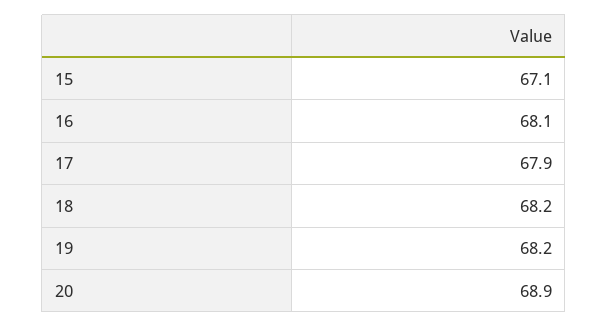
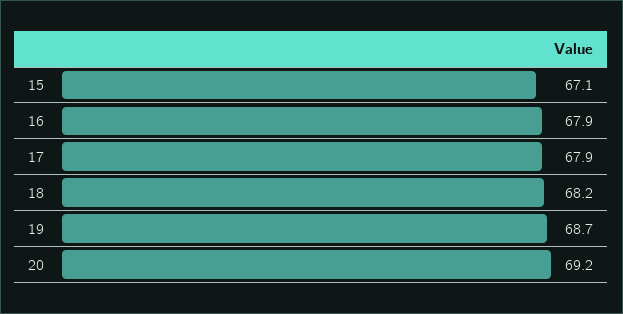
  {
    "15": 67.1,
-   "16": 68.1,
+   "16": 67.9,
    "17": 67.9,
    "18": 68.2,
-   "19": 68.2,
+   "19": 68.7,
-   "20": 68.9
+   "20": 69.2
  }

